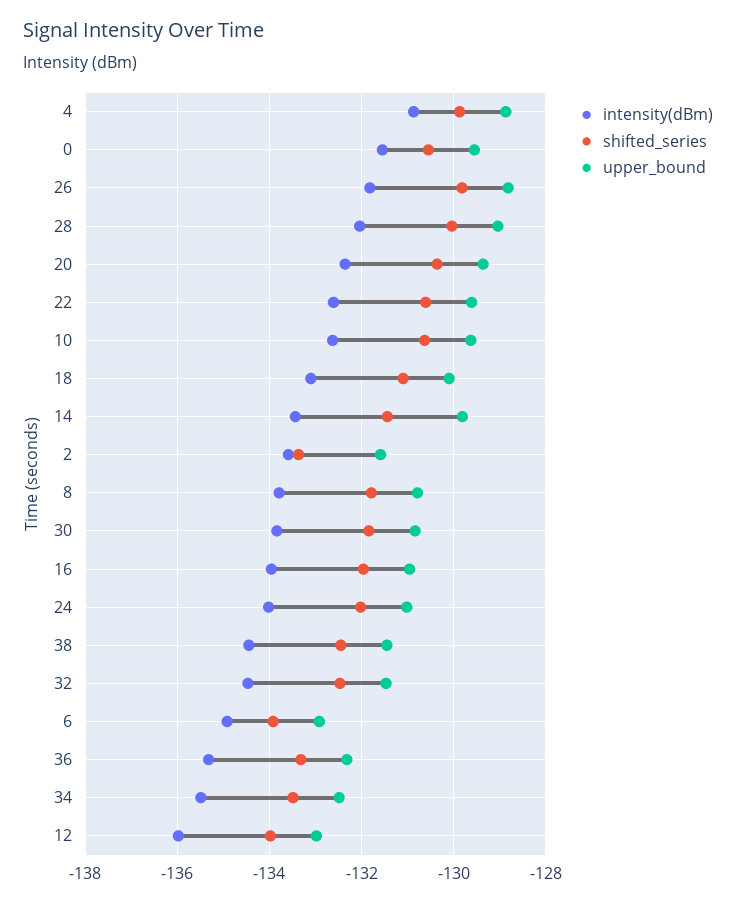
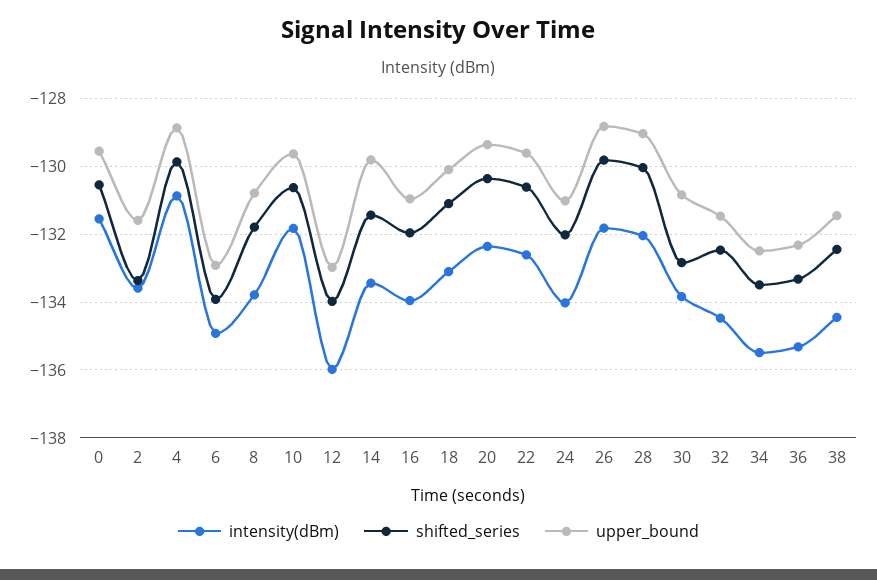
  {
    "intensity(dBm)": {
      "4": -130.8,
      "0": -131.6,
      "26": -131.8,
      "28": -132,
      "20": -132.4,
      "22": -132.6,
-     "10": -132.6,
+     "10": -131.8,
      "18": -133.2,
      "14": -133.4,
      "2": -133.6,
      "8": -133.8,
      "30": -133.8,
      "16": -134,
      "24": -134,
      "38": -134.4,
      "32": -134.4,
      "6": -135,
      "36": -135.4,
      "34": -135.4,
      "12": -136
    },
    "shifted_series": {
      "4": -129.8,
      "0": -130.6,
      "26": -129.8,
      "28": -130,
      "20": -130.4,
      "22": -130.6,
      "10": -130.6,
      "18": -131.2,
      "14": -131.4,
      "2": -133.4,
      "8": -131.8,
-     "30": -131.8,
+     "30": -132.8,
      "16": -132,
      "24": -132,
      "38": -132.4,
      "32": -132.4,
      "6": -134,
      "36": -133.4,
      "34": -133.4,
      "12": -134
    },
    "upper_bound": {
      "4": -128.8,
      "0": -129.6,
      "26": -128.8,
      "28": -129,
      "20": -129.4,
      "22": -129.6,
      "10": -129.6,
      "18": -130.2,
      "14": -129.8,
      "2": -131.6,
      "8": -130.8,
      "30": -130.8,
      "16": -131,
      "24": -131,
      "38": -131.4,
      "32": -131.4,
      "6": -133,
      "36": -132.4,
      "34": -132.4,
      "12": -133
    }
  }

